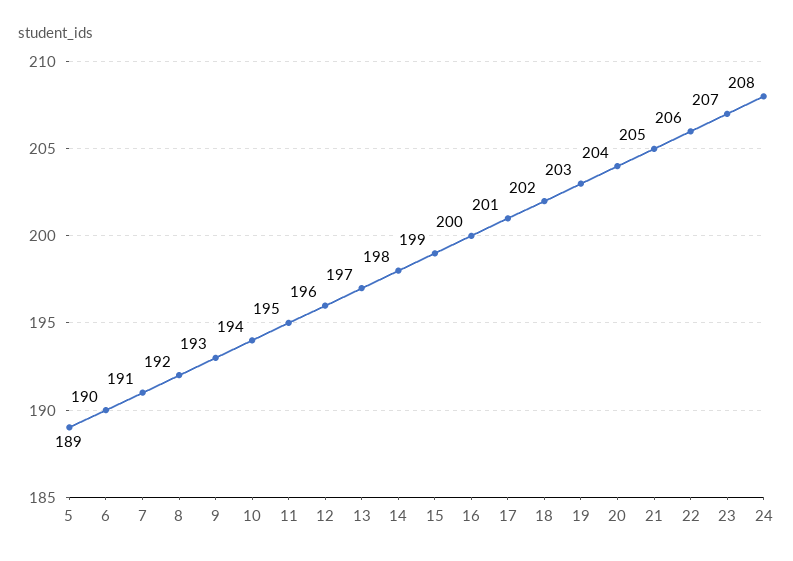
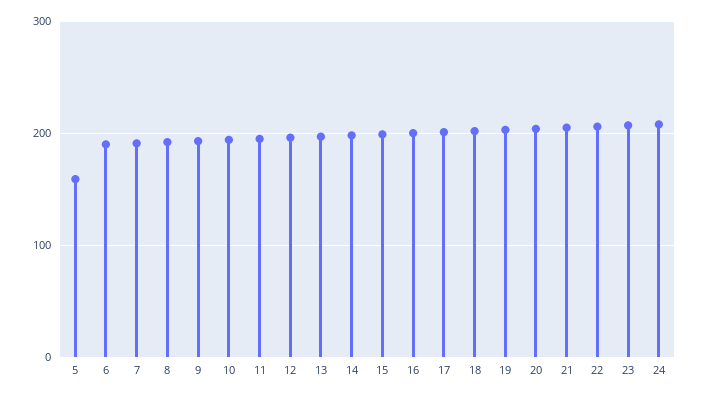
  {
-   "5": 189,
+   "5": 160,
    "6": 190,
    "7": 191,
    "8": 192,
    "9": 193,
    "10": 194,
    "11": 195,
    "12": 196,
    "13": 197,
    "14": 198,
    "15": 199,
    "16": 200,
    "17": 201,
    "18": 202,
    "19": 203,
    "20": 204,
    "21": 205,
    "22": 206,
    "23": 207,
    "24": 208
  }

